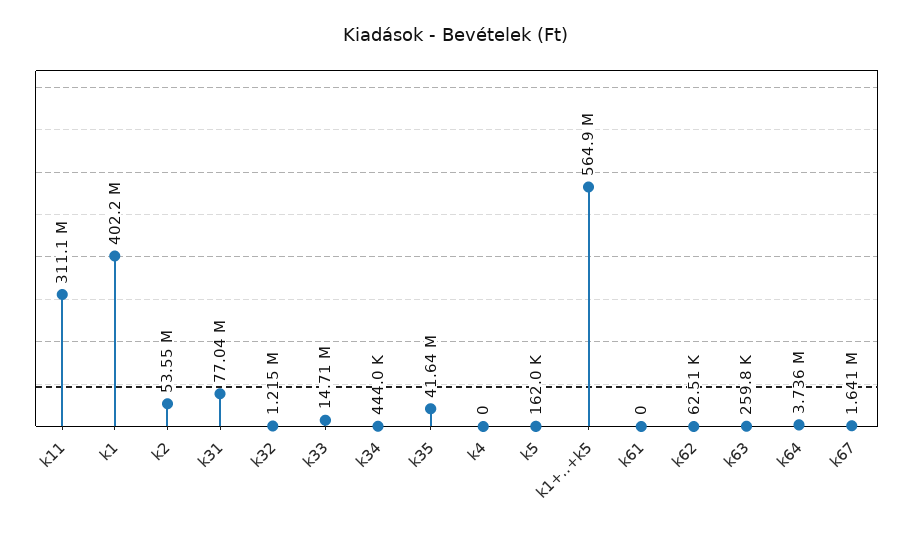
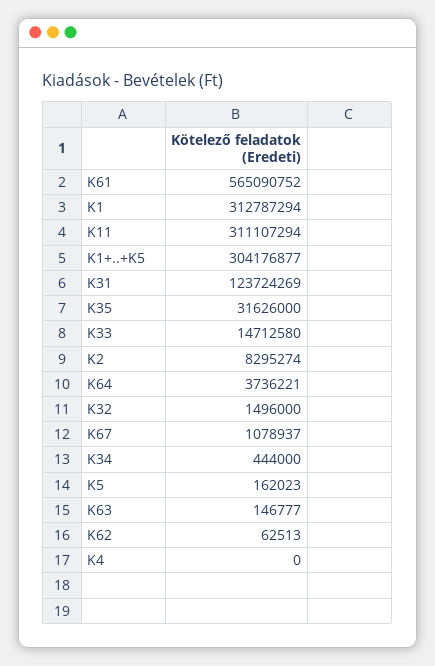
  {
    "k11": 311107294,
-   "k1": 402200000,
+   "k1": 312787294,
-   "k2": 53550000,
+   "k2": 8295274,
-   "k31": 77040000,
+   "k31": 123724269,
-   "k32": 1215000,
+   "k32": 1496000,
    "k33": 14712580,
    "k34": 444000,
-   "k35": 41640000,
+   "k35": 31626000,
    "k4": 0,
    "k5": 162023,
-   "k1+..+k5": 564900000,
+   "k1+..+k5": 304176877,
-   "k61": 0,
+   "k61": 565090752,
    "k62": 62513,
-   "k63": 259800,
+   "k63": 146777,
    "k64": 3736221,
-   "k67": 1641000
+   "k67": 1078937
  }

